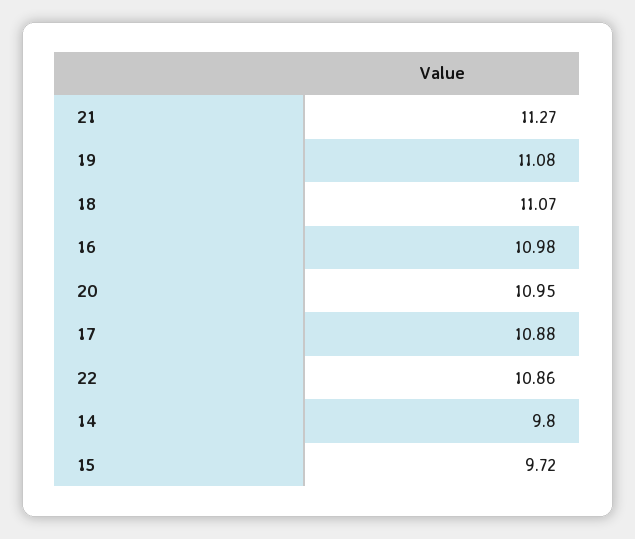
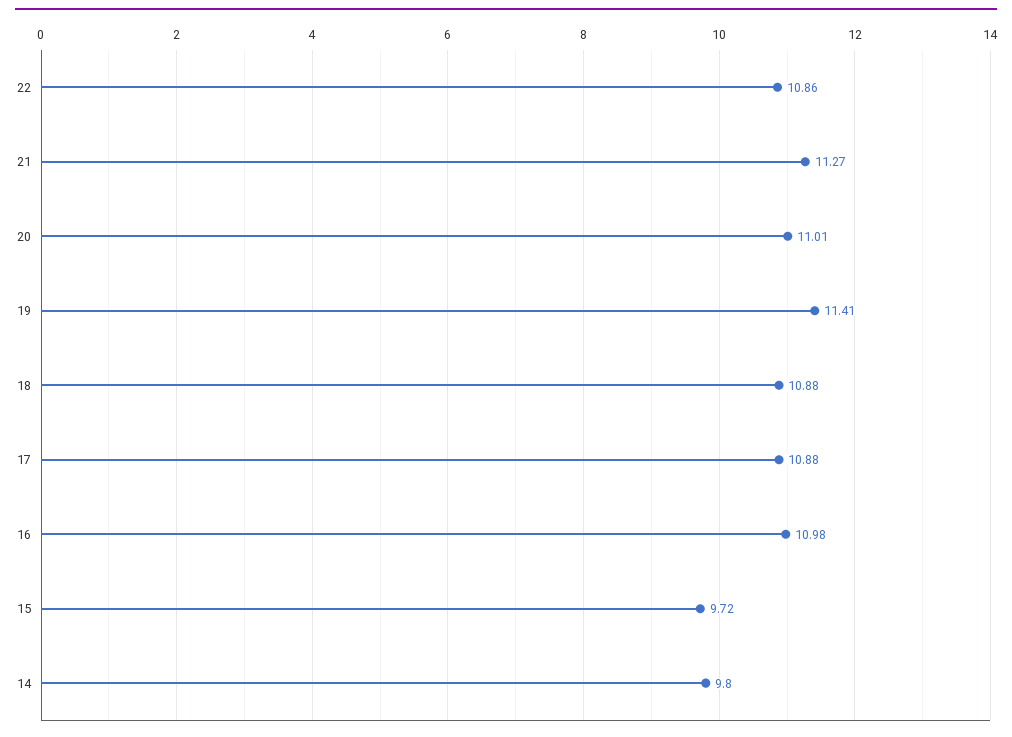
  {
    "21": 11.27,
-   "19": 11.08,
+   "19": 11.41,
-   "18": 11.07,
+   "18": 10.88,
    "16": 10.98,
-   "20": 10.95,
+   "20": 11.01,
    "17": 10.88,
    "22": 10.86,
    "14": 9.8,
    "15": 9.72
  }

